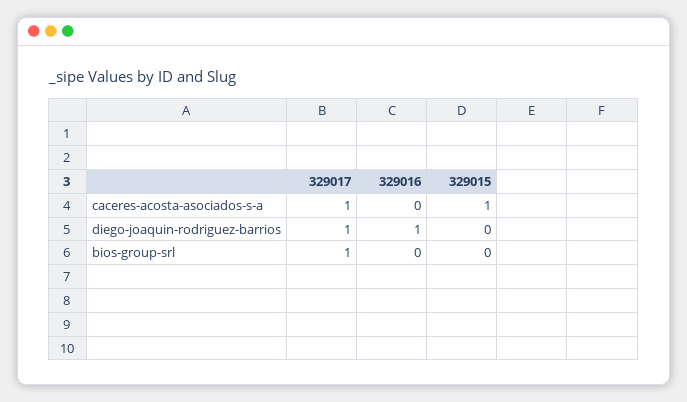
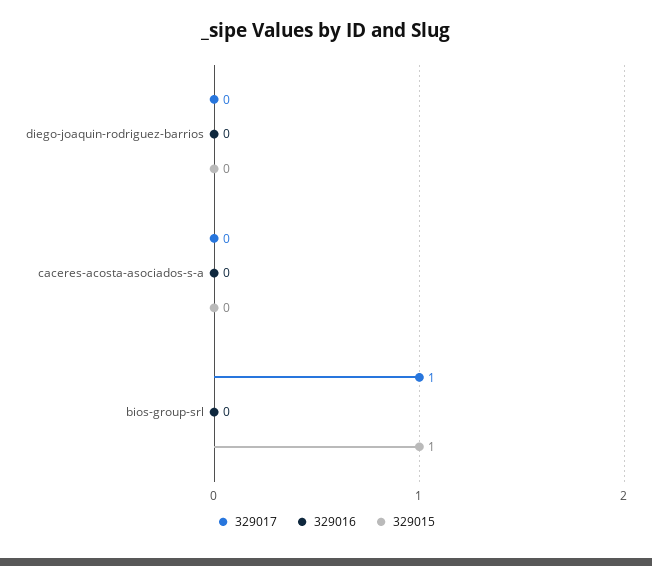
  {
    "329017": {
-     "caceres-acosta-asociados-s-a": 1,
+     "caceres-acosta-asociados-s-a": 0,
-     "diego-joaquin-rodriguez-barrios": 1,
+     "diego-joaquin-rodriguez-barrios": 0,
      "bios-group-srl": 1
    },
    "329016": {
      "caceres-acosta-asociados-s-a": 0,
-     "diego-joaquin-rodriguez-barrios": 1,
+     "diego-joaquin-rodriguez-barrios": 0,
      "bios-group-srl": 0
    },
    "329015": {
-     "caceres-acosta-asociados-s-a": 1,
+     "caceres-acosta-asociados-s-a": 0,
      "diego-joaquin-rodriguez-barrios": 0,
-     "bios-group-srl": 0
+     "bios-group-srl": 1
    }
  }

